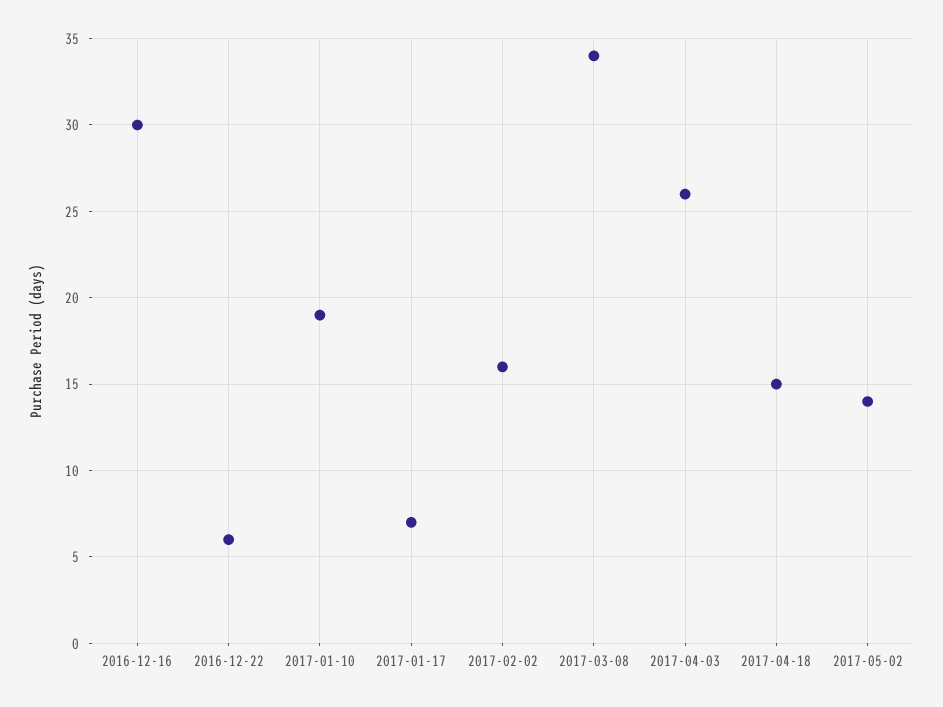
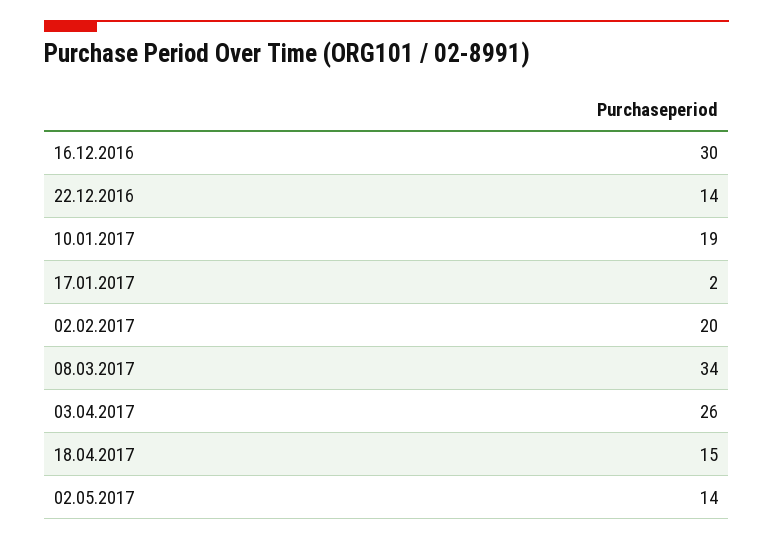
  {
    "2016-12-16": 30,
-   "2016-12-22": 6,
+   "2016-12-22": 14,
    "2017-01-10": 19,
-   "2017-01-17": 7,
+   "2017-01-17": 2,
-   "2017-02-02": 16,
+   "2017-02-02": 20,
    "2017-03-08": 34,
    "2017-04-03": 26,
    "2017-04-18": 15,
    "2017-05-02": 14
  }

